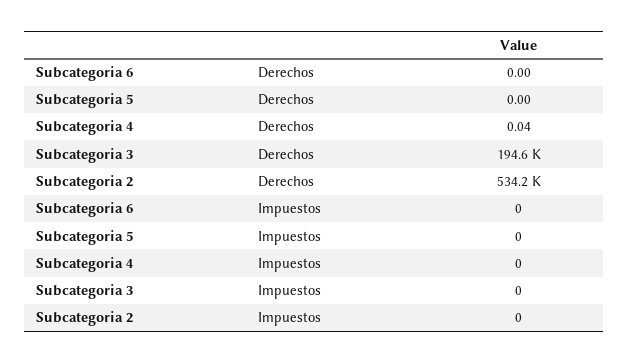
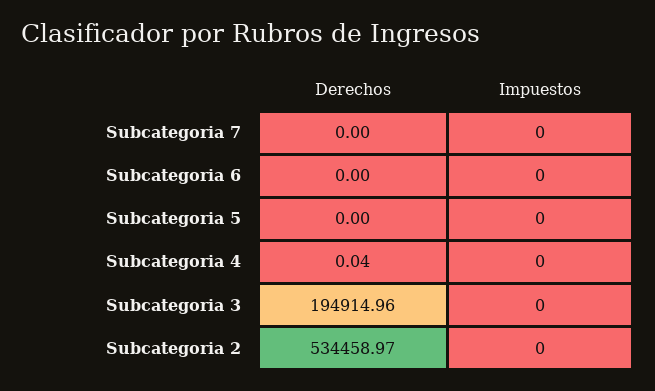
  {
    "Subcategoria 6": {
      "Derechos": 0,
      "Impuestos": 0
    },
    "Subcategoria 5": {
      "Derechos": 0,
      "Impuestos": 0
    },
    "Subcategoria 4": {
      "Derechos": 0.04,
      "Impuestos": 0
    },
    "Subcategoria 3": {
-     "Derechos": 194600,
+     "Derechos": 194914.96,
      "Impuestos": 0
    },
    "Subcategoria 2": {
-     "Derechos": 534200,
+     "Derechos": 534458.97,
      "Impuestos": 0
-   }
+   },
+   "Subcategoria 7": {
+     "Derechos": 0,
+     "Impuestos": 0
+   }
  }

